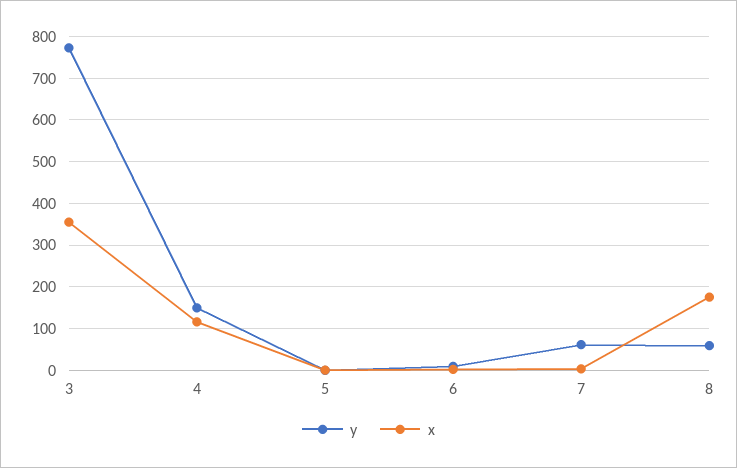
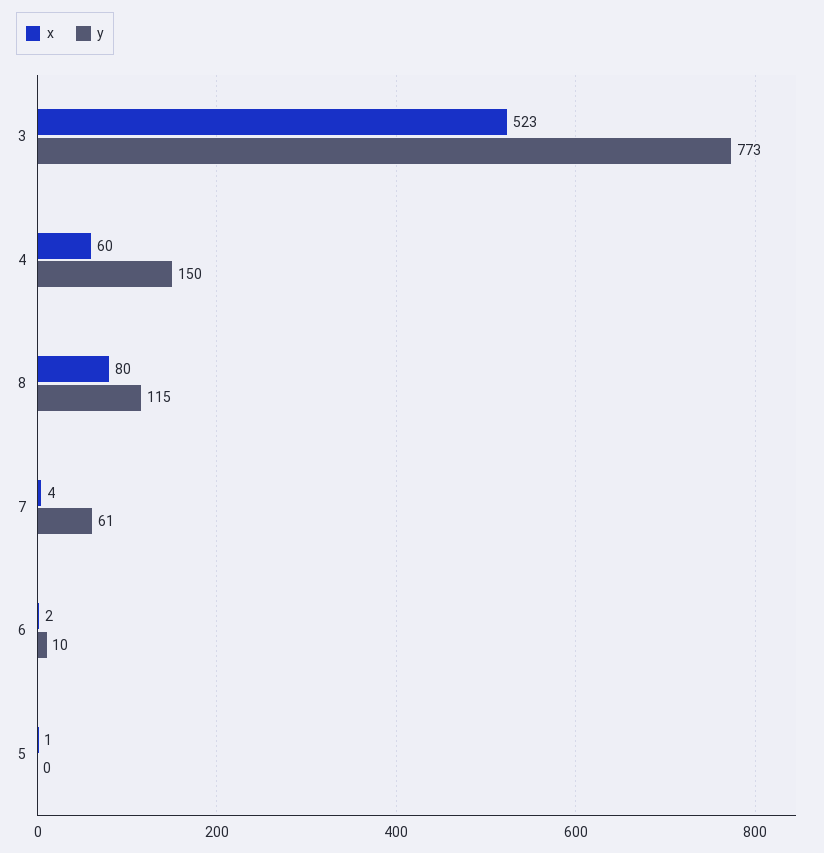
  {
    "y": {
      "3": 773,
      "4": 150,
      "5": 0,
      "6": 10,
      "7": 61,
-     "8": 60
+     "8": 115
    },
    "x": {
-     "3": 360,
+     "3": 523,
-     "4": 120,
+     "4": 60,
      "5": 1,
      "6": 2,
      "7": 4,
-     "8": 180
+     "8": 80
    }
  }

